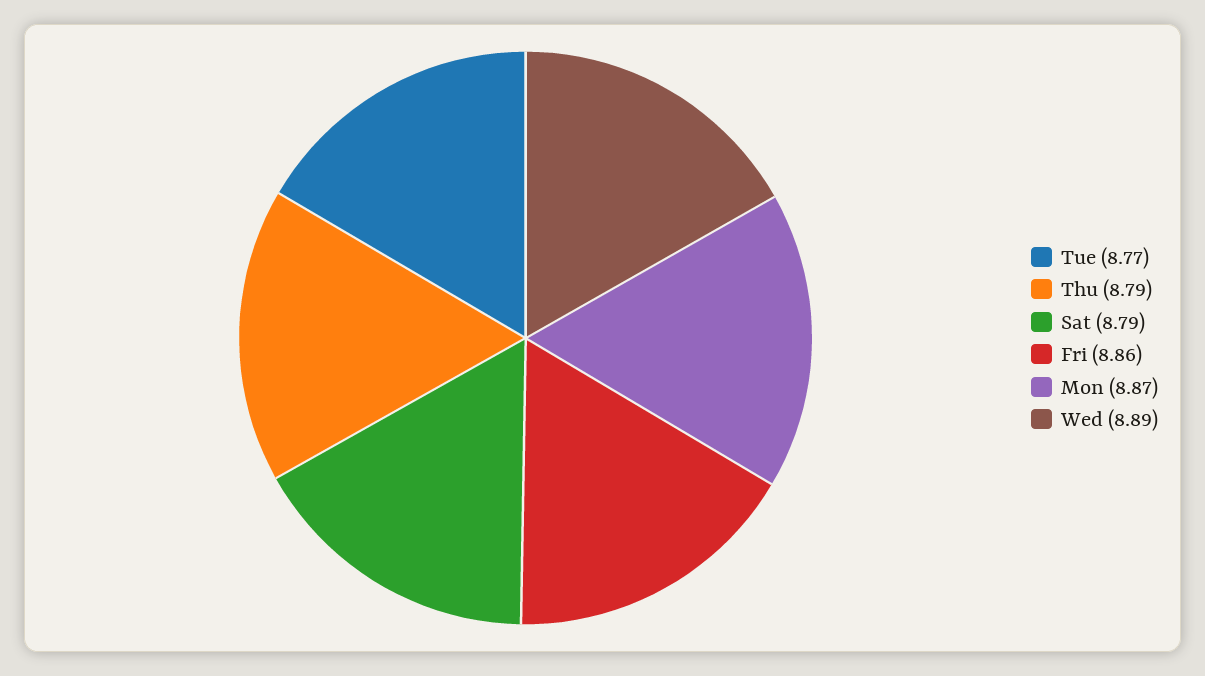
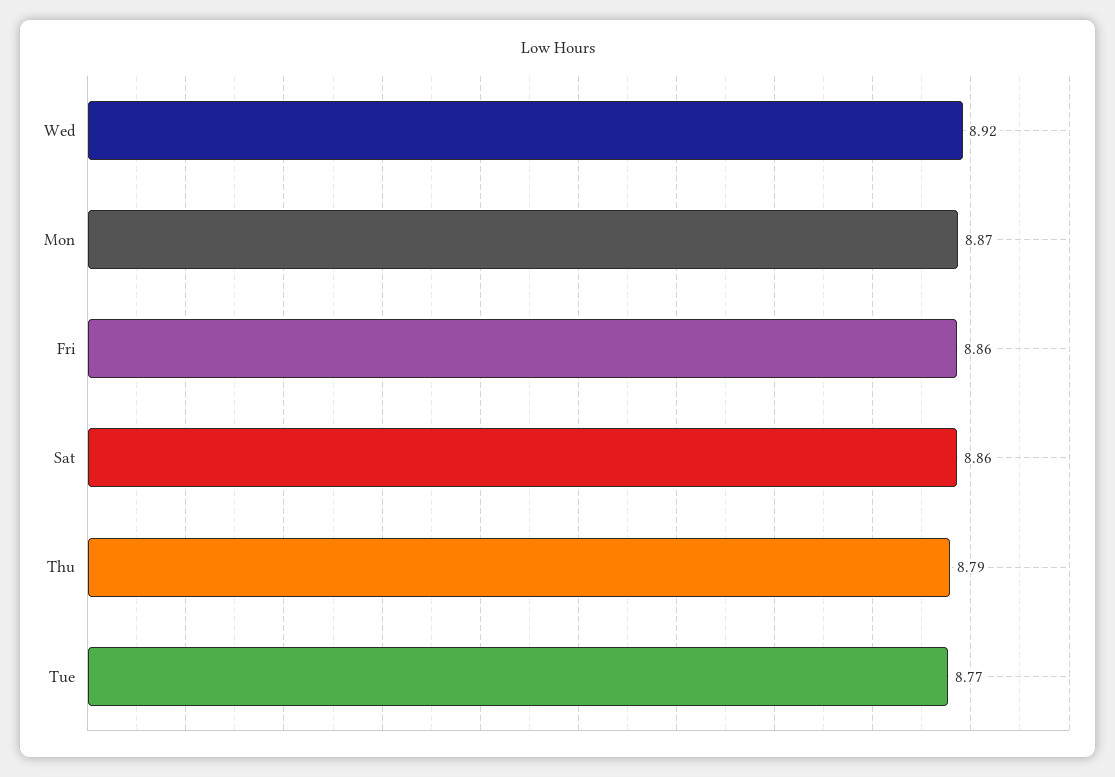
  {
    "Tue": 8.77,
    "Thu": 8.79,
-   "Sat": 8.79,
+   "Sat": 8.86,
    "Fri": 8.86,
    "Mon": 8.87,
-   "Wed": 8.89
+   "Wed": 8.92
  }

